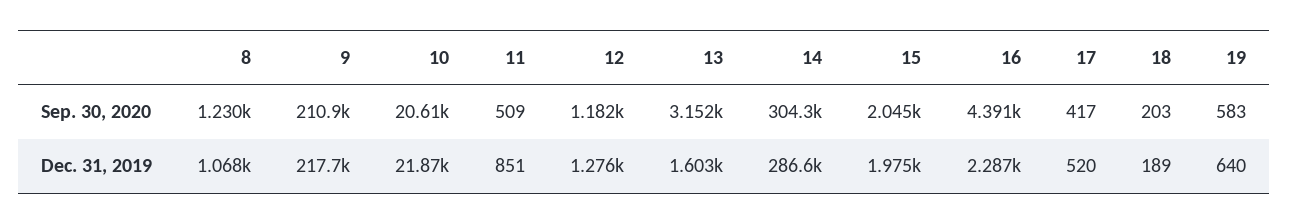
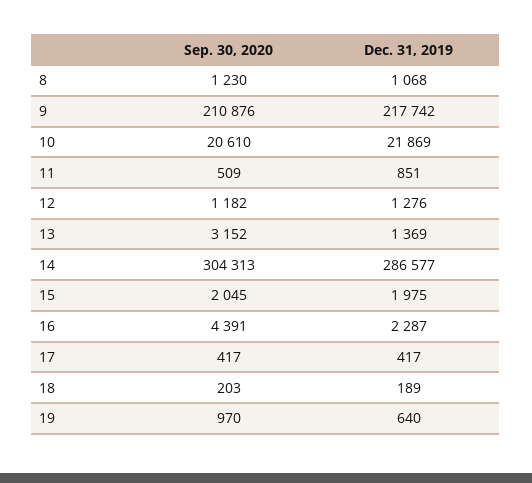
  {
    "8": {
      "Sep. 30, 2020": 1230,
      "Dec. 31, 2019": 1068
    },
    "9": {
      "Sep. 30, 2020": 210876,
      "Dec. 31, 2019": 217742
    },
    "10": {
      "Sep. 30, 2020": 20610,
      "Dec. 31, 2019": 21869
    },
    "11": {
      "Sep. 30, 2020": 509,
      "Dec. 31, 2019": 851
    },
    "12": {
      "Sep. 30, 2020": 1182,
      "Dec. 31, 2019": 1276
    },
    "13": {
      "Sep. 30, 2020": 3152,
-     "Dec. 31, 2019": 1603
+     "Dec. 31, 2019": 1369
    },
    "14": {
      "Sep. 30, 2020": 304313,
      "Dec. 31, 2019": 286577
    },
    "15": {
      "Sep. 30, 2020": 2045,
      "Dec. 31, 2019": 1975
    },
    "16": {
      "Sep. 30, 2020": 4391,
      "Dec. 31, 2019": 2287
    },
    "17": {
      "Sep. 30, 2020": 417,
-     "Dec. 31, 2019": 520
+     "Dec. 31, 2019": 417
    },
    "18": {
      "Sep. 30, 2020": 203,
      "Dec. 31, 2019": 189
    },
    "19": {
-     "Sep. 30, 2020": 583,
+     "Sep. 30, 2020": 970,
      "Dec. 31, 2019": 640
    }
  }

